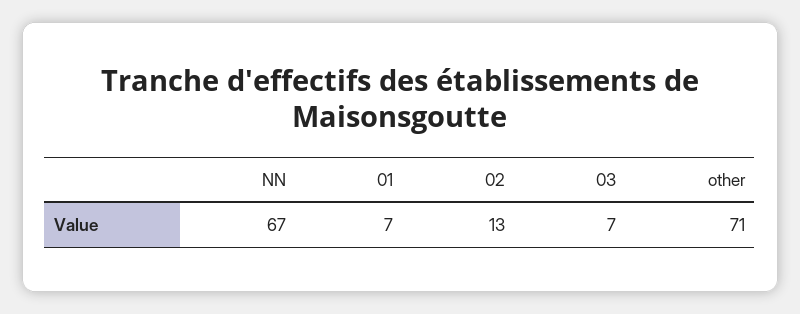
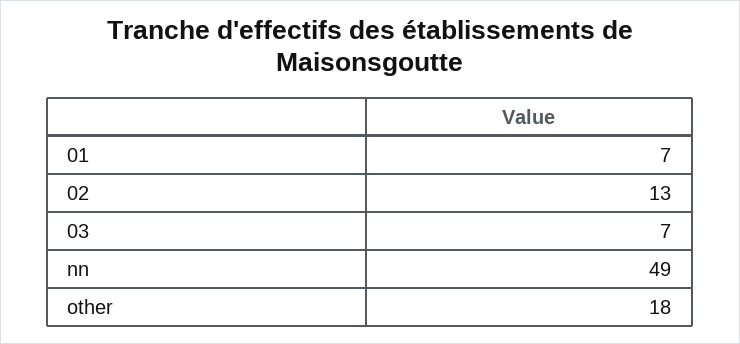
  {
-   "NN": 67,
+   "NN": 49,
    "01": 7,
    "02": 13,
    "03": 7,
-   "other": 71
+   "other": 18
  }

